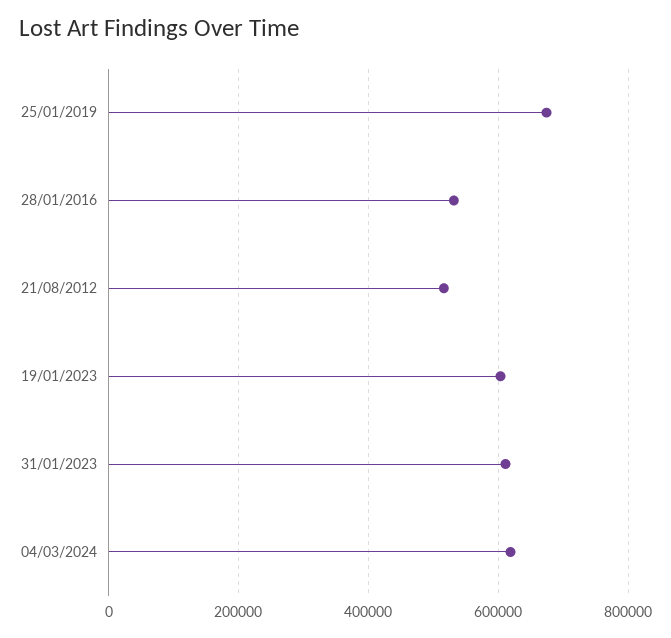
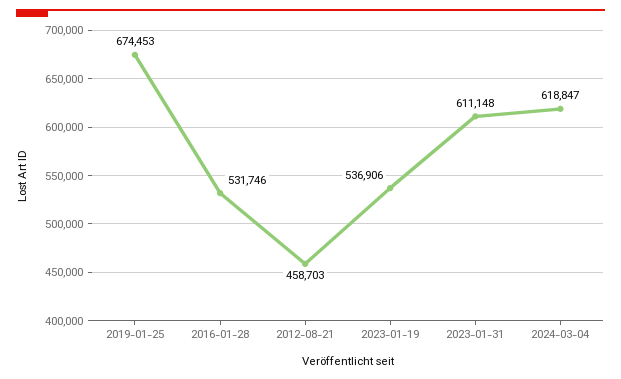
  {
    "25/01/2019": 674453,
    "28/01/2016": 531746,
-   "21/08/2012": 520000,
+   "21/08/2012": 458703,
-   "19/01/2023": 600000,
+   "19/01/2023": 536906,
    "31/01/2023": 611148,
    "04/03/2024": 618847
  }

